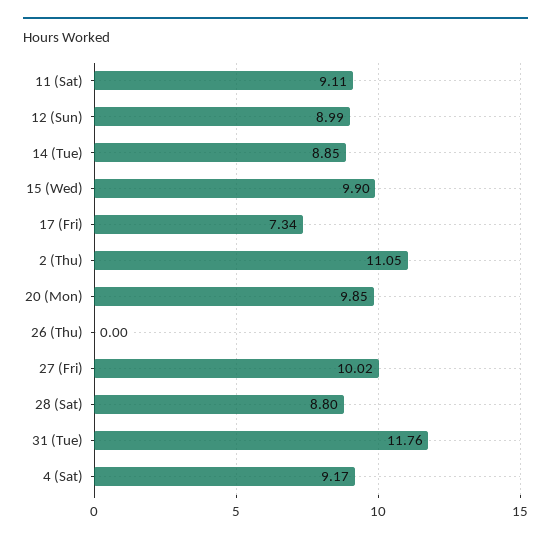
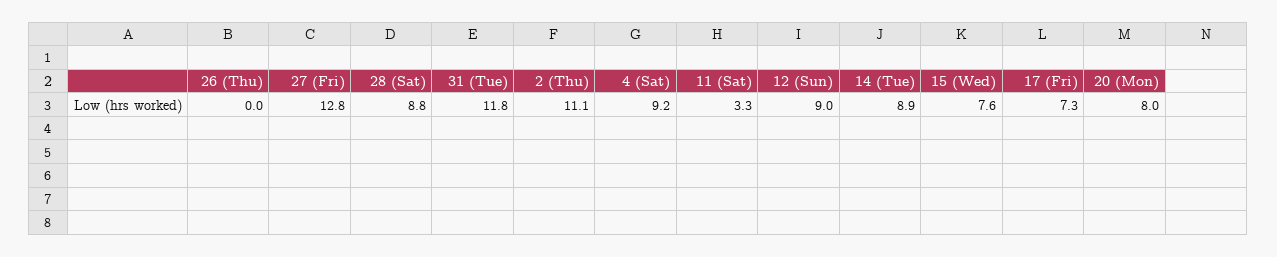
  {
-   "11 (Sat)": 9.11,
+   "11 (Sat)": 3.3,
    "12 (Sun)": 8.99,
    "14 (Tue)": 8.85,
-   "15 (Wed)": 9.9,
+   "15 (Wed)": 7.6,
    "17 (Fri)": 7.34,
    "2 (Thu)": 11.05,
-   "20 (Mon)": 9.85,
+   "20 (Mon)": 8,
    "26 (Thu)": 0,
-   "27 (Fri)": 10.02,
+   "27 (Fri)": 12.8,
    "28 (Sat)": 8.8,
    "31 (Tue)": 11.76,
    "4 (Sat)": 9.17
  }

